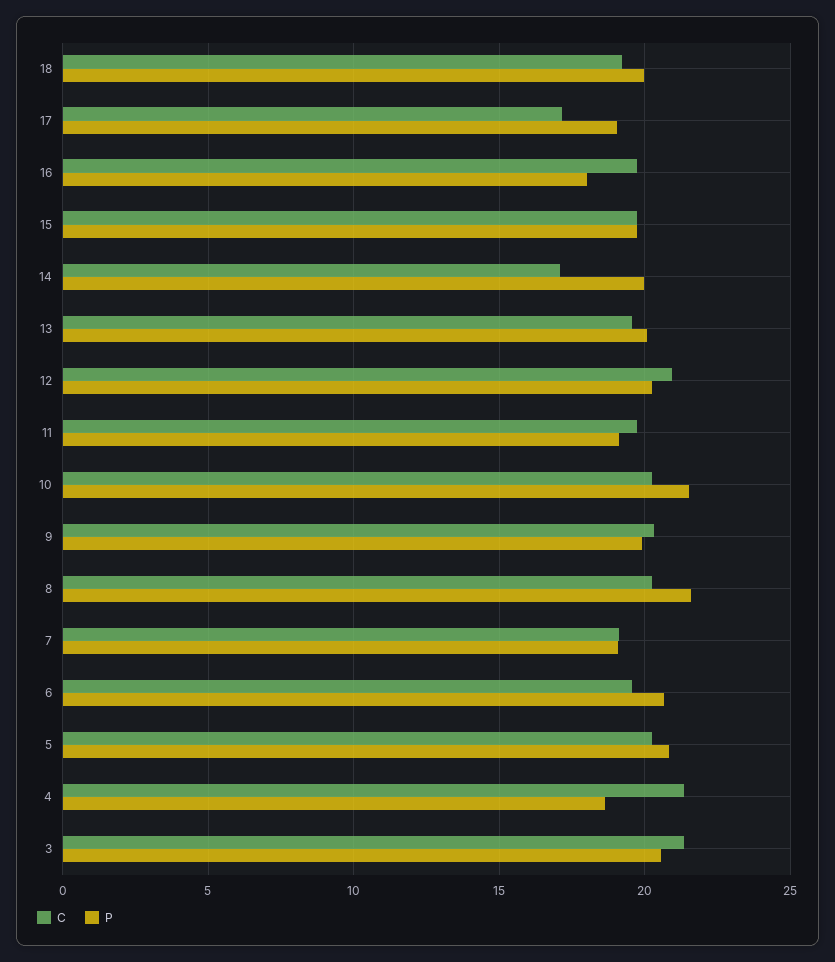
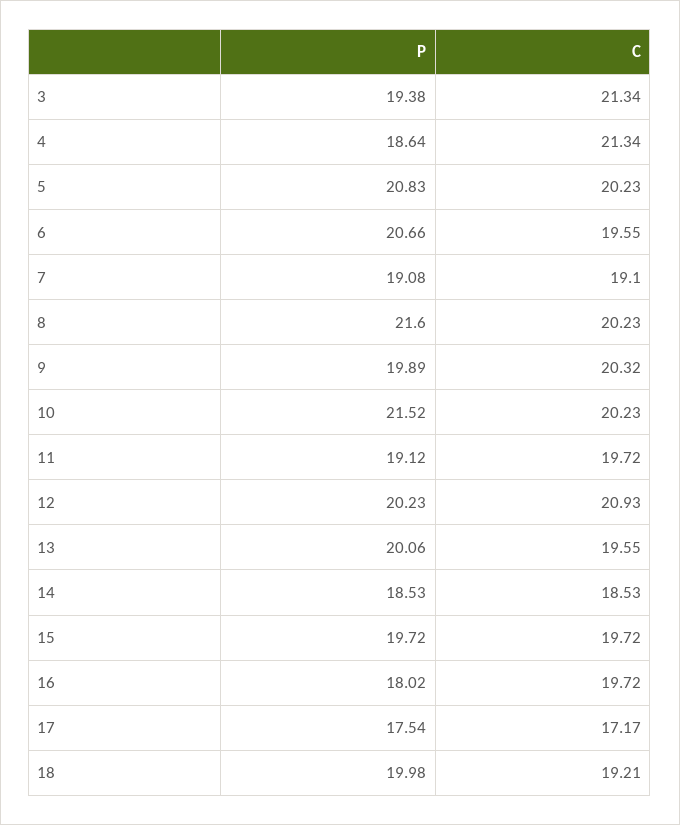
  {
    "C": {
      "18": 19.21,
      "17": 17.17,
      "16": 19.72,
      "15": 19.72,
-     "14": 17,
+     "14": 18.53,
      "13": 19.55,
      "12": 20.93,
      "11": 19.72,
      "10": 20.23,
      "9": 20.32,
      "8": 20.23,
      "7": 19.1,
      "6": 19.55,
      "5": 20.23,
      "4": 21.34,
      "3": 21.34
    },
    "P": {
      "18": 19.98,
-     "17": 19,
+     "17": 17.54,
      "16": 18.02,
      "15": 19.72,
-     "14": 20,
+     "14": 18.53,
      "13": 20.06,
      "12": 20.23,
      "11": 19.12,
      "10": 21.52,
      "9": 19.89,
      "8": 21.6,
      "7": 19.08,
      "6": 20.66,
      "5": 20.83,
      "4": 18.64,
-     "3": 20.5
+     "3": 19.38
    }
  }

